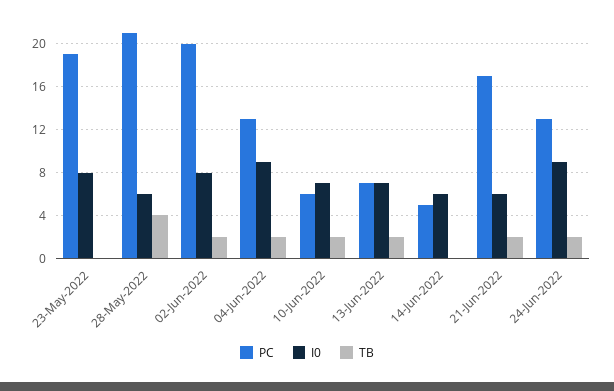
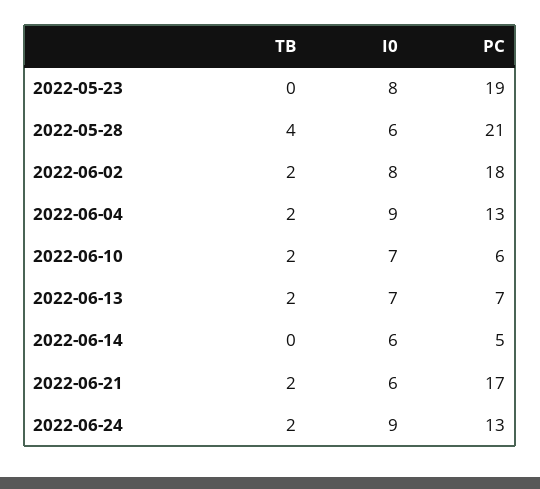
  {
    "PC": {
      "23-May-2022": 19,
      "28-May-2022": 21,
-     "02-Jun-2022": 20,
+     "02-Jun-2022": 18,
      "04-Jun-2022": 13,
      "10-Jun-2022": 6,
      "13-Jun-2022": 7,
      "14-Jun-2022": 5,
      "21-Jun-2022": 17,
      "24-Jun-2022": 13
    },
    "I0": {
      "23-May-2022": 8,
      "28-May-2022": 6,
      "02-Jun-2022": 8,
      "04-Jun-2022": 9,
      "10-Jun-2022": 7,
      "13-Jun-2022": 7,
      "14-Jun-2022": 6,
      "21-Jun-2022": 6,
      "24-Jun-2022": 9
    },
    "TB": {
      "23-May-2022": 0,
      "28-May-2022": 4,
      "02-Jun-2022": 2,
      "04-Jun-2022": 2,
      "10-Jun-2022": 2,
      "13-Jun-2022": 2,
      "14-Jun-2022": 0,
      "21-Jun-2022": 2,
      "24-Jun-2022": 2
    }
  }

